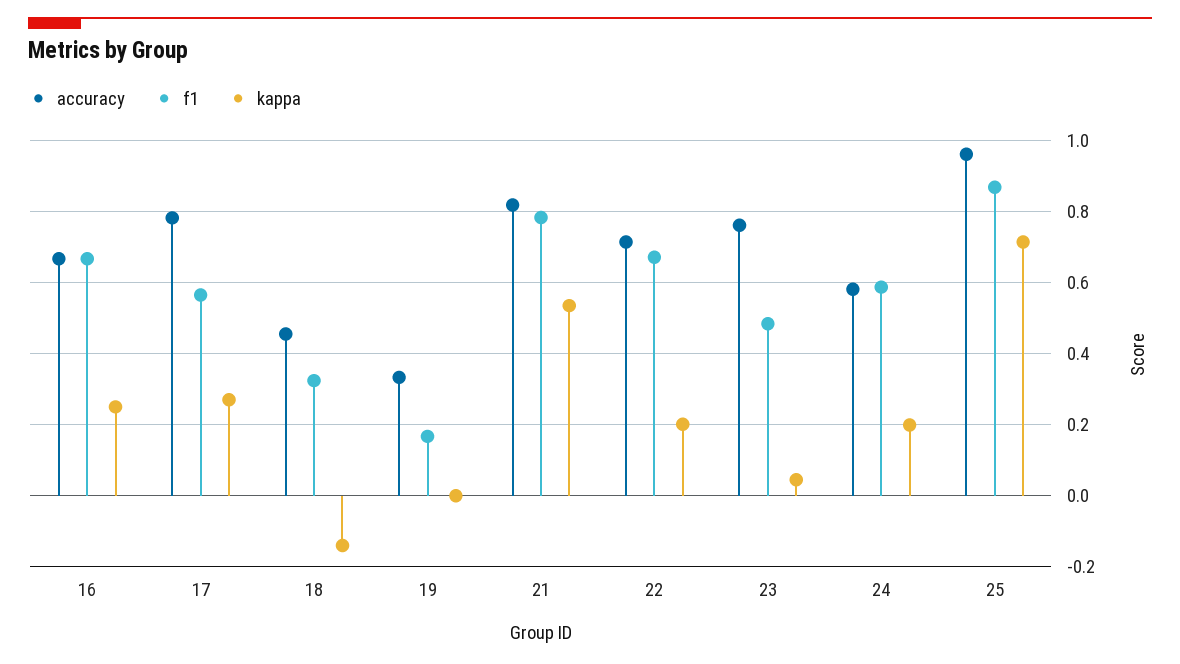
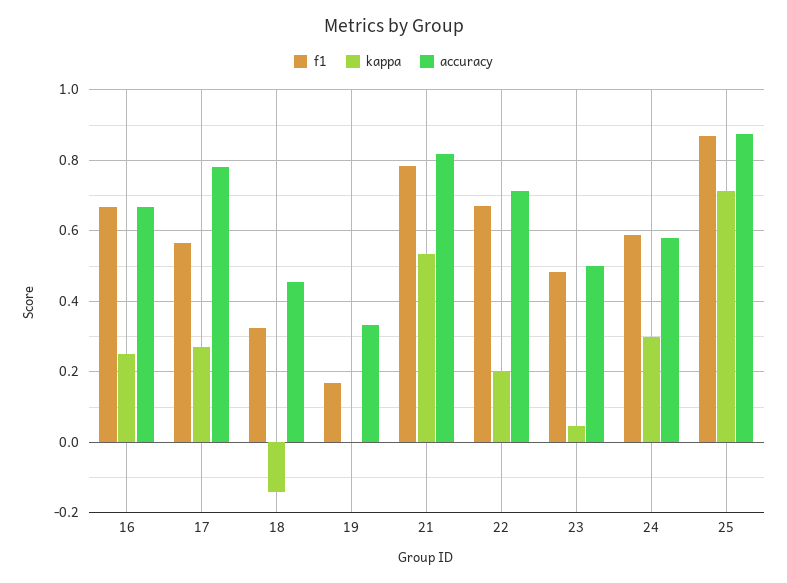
  {
    "accuracy": {
      "16": 0.66,
      "17": 0.78,
      "18": 0.46,
      "19": 0.34,
      "21": 0.82,
      "22": 0.72,
-     "23": 0.76,
+     "23": 0.5,
      "24": 0.58,
-     "25": 0.96
+     "25": 0.88
    },
    "f1": {
      "16": 0.66,
      "17": 0.56,
      "18": 0.32,
      "19": 0.16,
      "21": 0.78,
      "22": 0.68,
      "23": 0.48,
      "24": 0.58,
      "25": 0.86
    },
    "kappa": {
      "16": 0.26,
      "17": 0.28,
      "18": -0.14,
      "19": 0,
      "21": 0.54,
      "22": 0.2,
      "23": 0.04,
-     "24": 0.2,
+     "24": 0.3,
      "25": 0.72
    }
  }

